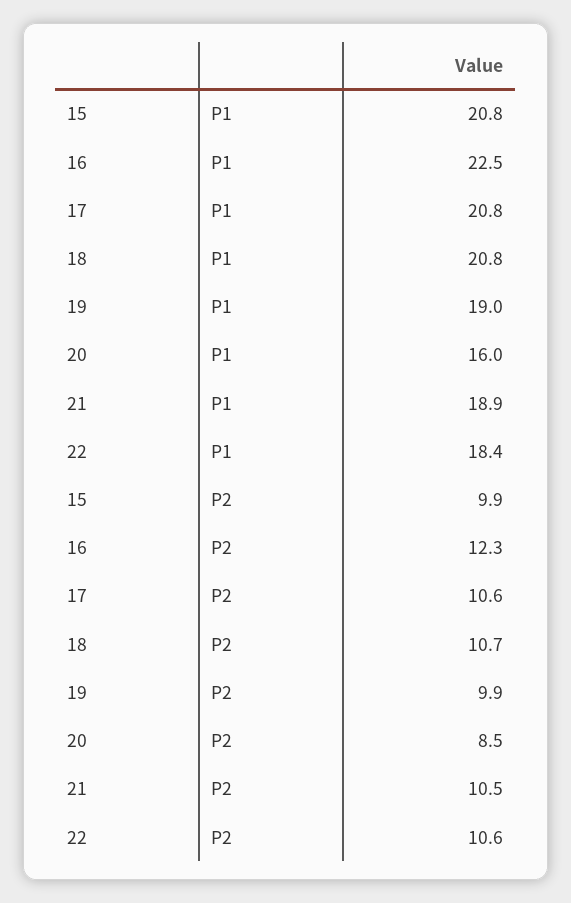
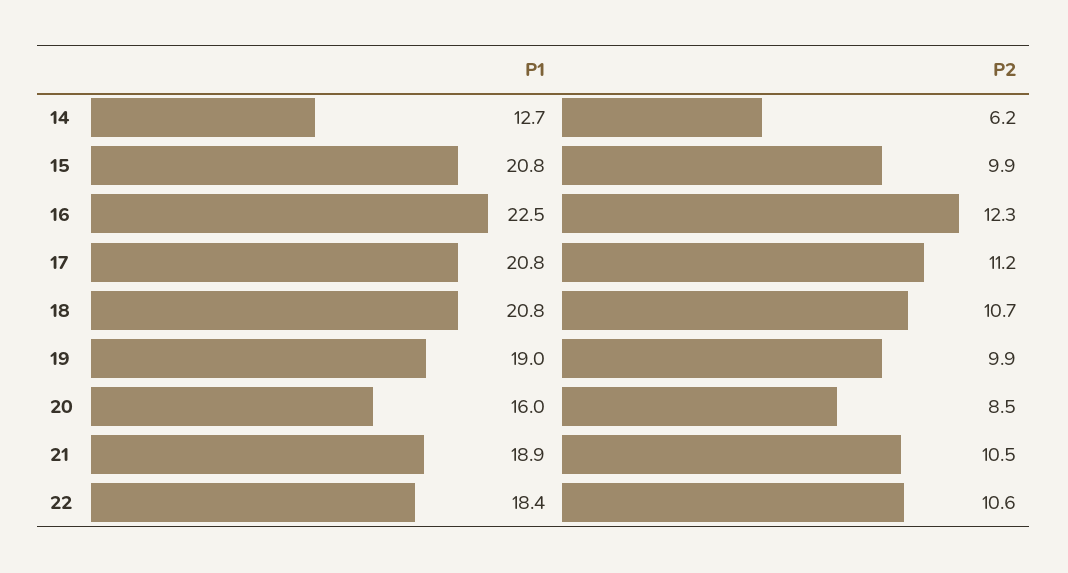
  {
    "15": {
      "P1": 20.8,
      "P2": 9.9
    },
    "16": {
      "P1": 22.5,
      "P2": 12.3
    },
    "17": {
      "P1": 20.8,
-     "P2": 10.6
+     "P2": 11.2
    },
    "18": {
      "P1": 20.8,
      "P2": 10.7
    },
    "19": {
      "P1": 19,
      "P2": 9.9
    },
    "20": {
      "P1": 16,
      "P2": 8.5
    },
    "21": {
      "P1": 18.9,
      "P2": 10.5
    },
    "22": {
      "P1": 18.4,
      "P2": 10.6
-   }
+   },
+   "14": {
+     "P1": 12.7,
+     "P2": 6.2
+   }
  }

